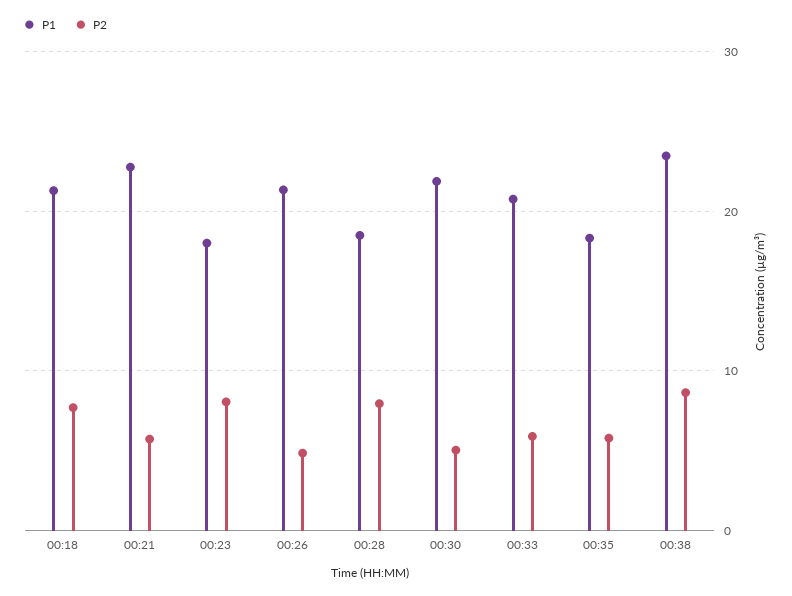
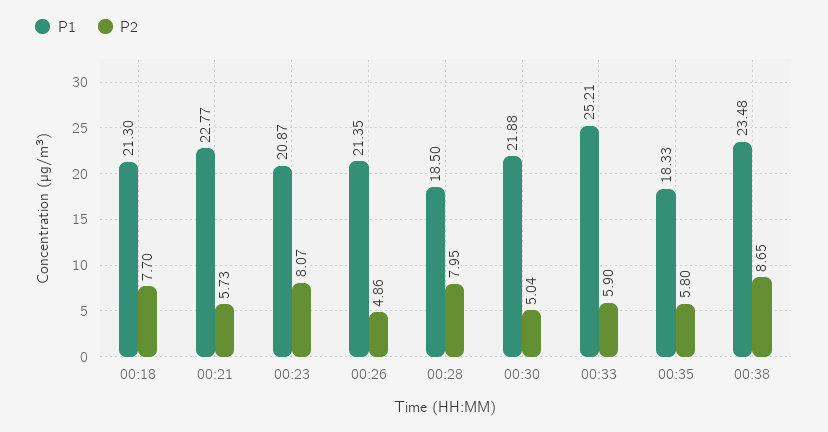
  {
    "P1": {
      "00:18": 21.3,
      "00:21": 22.77,
-     "00:23": 18,
+     "00:23": 20.87,
      "00:26": 21.35,
      "00:28": 18.5,
      "00:30": 21.88,
-     "00:33": 21,
+     "00:33": 25.21,
      "00:35": 18.33,
      "00:38": 23.48
    },
    "P2": {
      "00:18": 7.7,
      "00:21": 5.73,
      "00:23": 8.07,
      "00:26": 4.86,
      "00:28": 7.95,
      "00:30": 5.04,
      "00:33": 5.9,
      "00:35": 5.8,
      "00:38": 8.65
    }
  }

